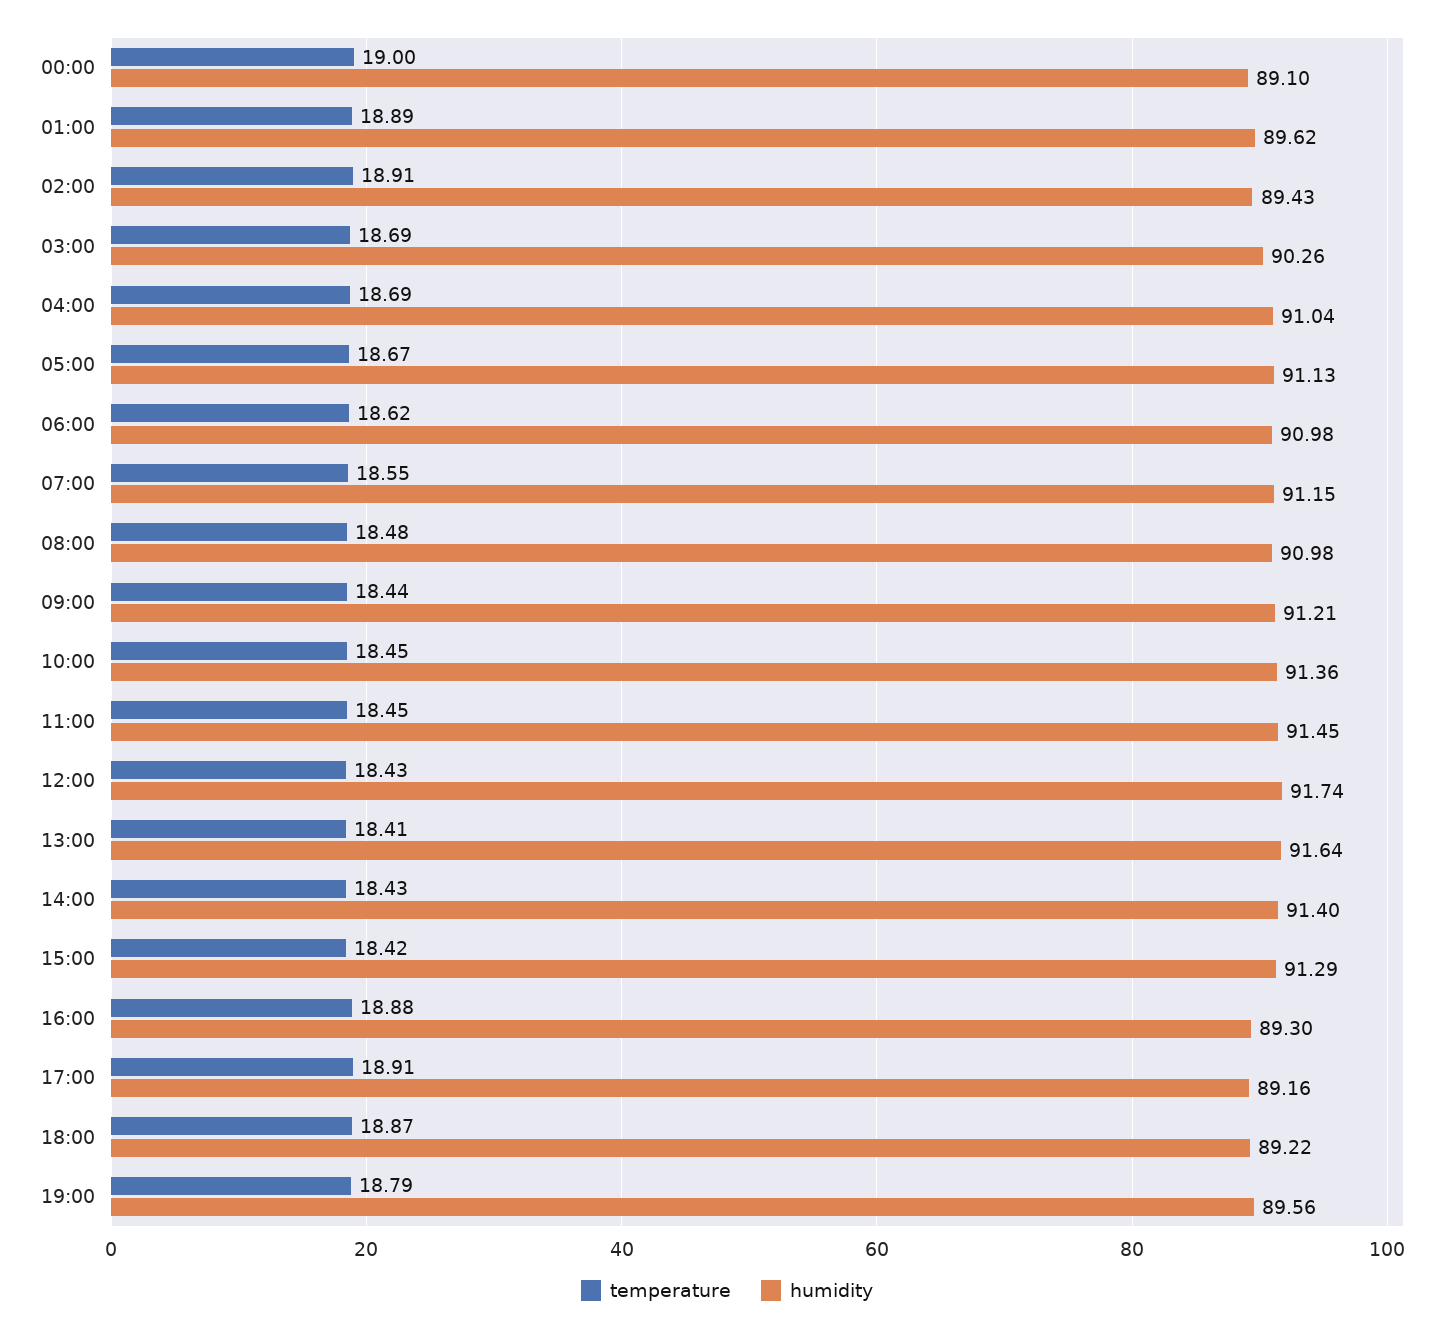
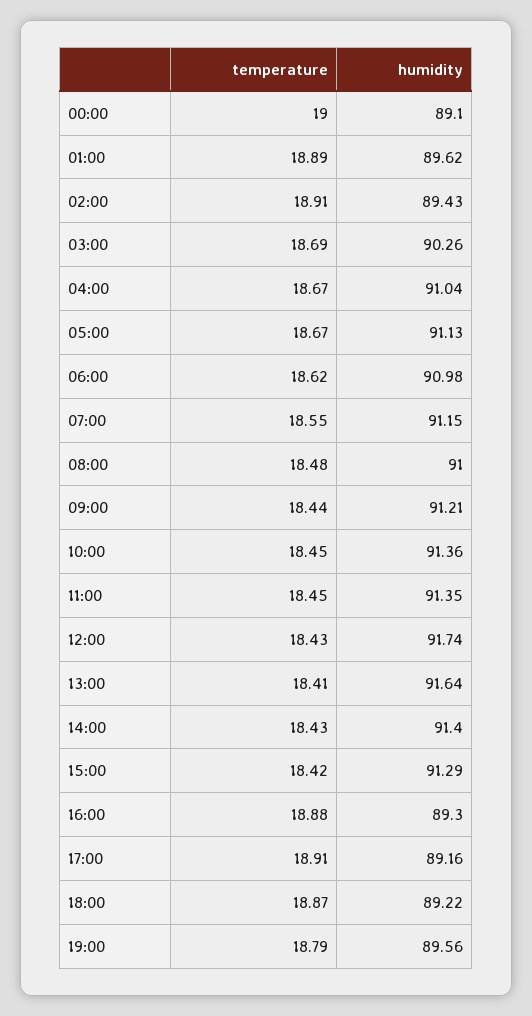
  {
    "temperature": {
      "00:00": 19,
      "01:00": 18.89,
      "02:00": 18.91,
      "03:00": 18.69,
-     "04:00": 18.69,
+     "04:00": 18.67,
      "05:00": 18.67,
      "06:00": 18.62,
      "07:00": 18.55,
      "08:00": 18.48,
      "09:00": 18.44,
      "10:00": 18.45,
      "11:00": 18.45,
      "12:00": 18.43,
      "13:00": 18.41,
      "14:00": 18.43,
      "15:00": 18.42,
      "16:00": 18.88,
      "17:00": 18.91,
      "18:00": 18.87,
      "19:00": 18.79
    },
    "humidity": {
      "00:00": 89.1,
      "01:00": 89.62,
      "02:00": 89.43,
      "03:00": 90.26,
      "04:00": 91.04,
      "05:00": 91.13,
      "06:00": 90.98,
      "07:00": 91.15,
-     "08:00": 90.98,
+     "08:00": 91,
      "09:00": 91.21,
      "10:00": 91.36,
-     "11:00": 91.45,
+     "11:00": 91.35,
      "12:00": 91.74,
      "13:00": 91.64,
      "14:00": 91.4,
      "15:00": 91.29,
      "16:00": 89.3,
      "17:00": 89.16,
      "18:00": 89.22,
      "19:00": 89.56
    }
  }

